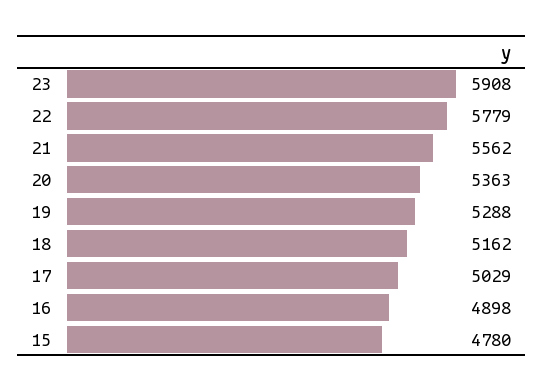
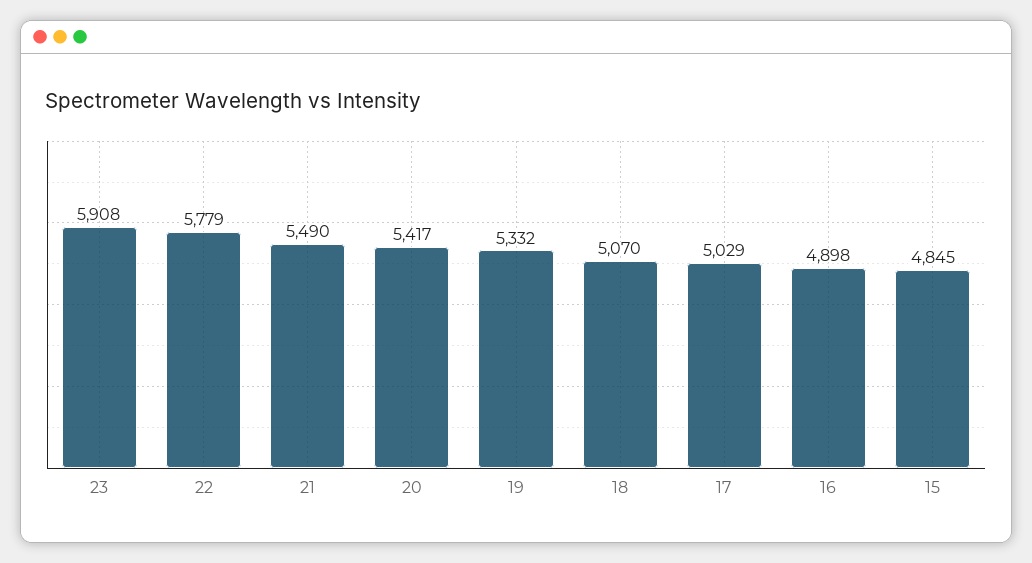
  {
    "23": 5908,
    "22": 5779,
-   "21": 5562,
+   "21": 5490,
-   "20": 5363,
+   "20": 5417,
-   "19": 5288,
+   "19": 5332,
-   "18": 5162,
+   "18": 5070,
    "17": 5029,
    "16": 4898,
-   "15": 4780
+   "15": 4845
  }

